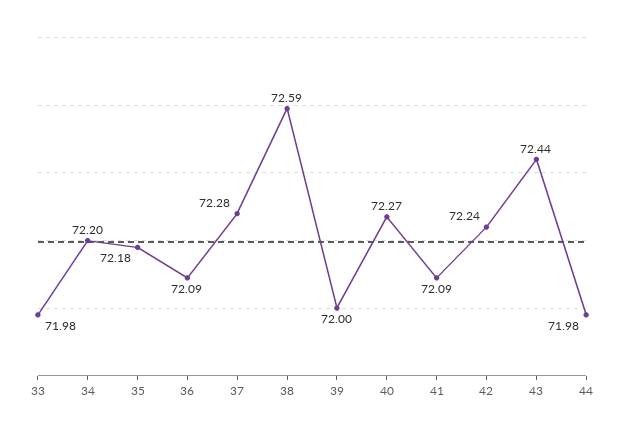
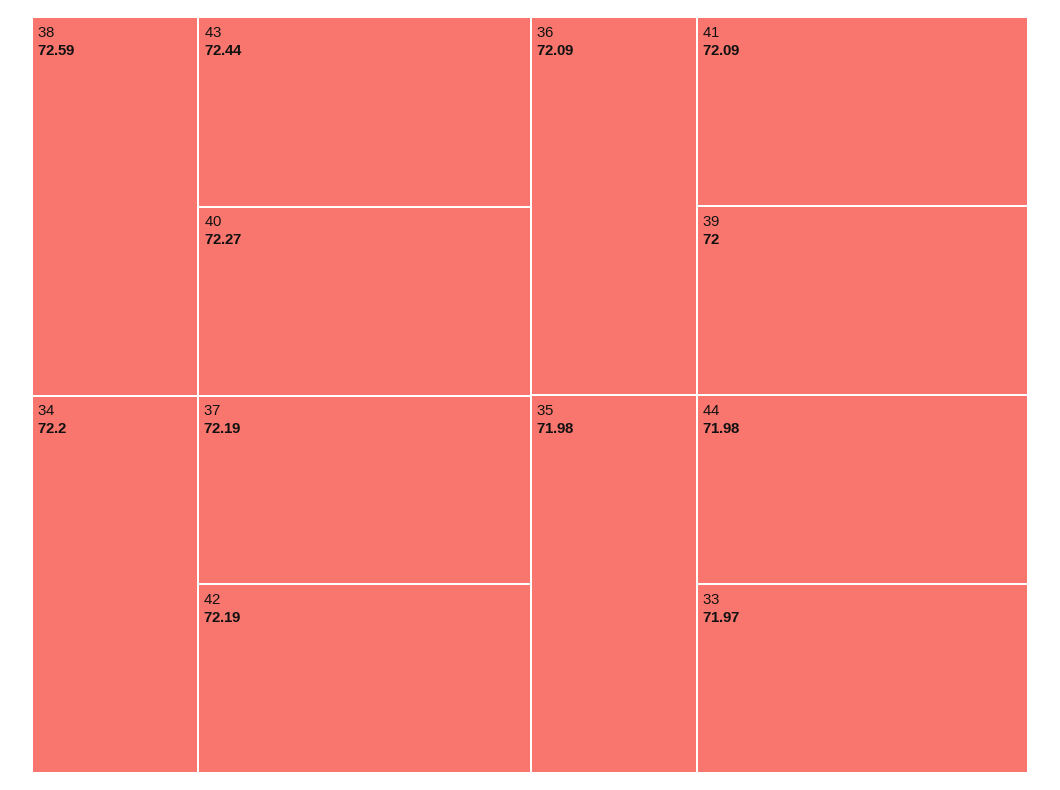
  {
-   "33": 71.98,
+   "33": 71.97,
    "34": 72.2,
-   "35": 72.18,
+   "35": 71.98,
    "36": 72.09,
-   "37": 72.28,
+   "37": 72.19,
    "38": 72.59,
    "39": 72,
    "40": 72.27,
    "41": 72.09,
-   "42": 72.24,
+   "42": 72.19,
    "43": 72.44,
    "44": 71.98
  }

